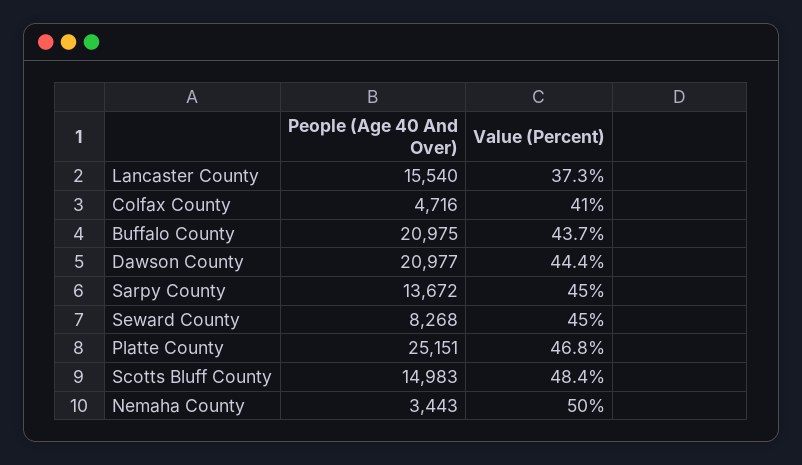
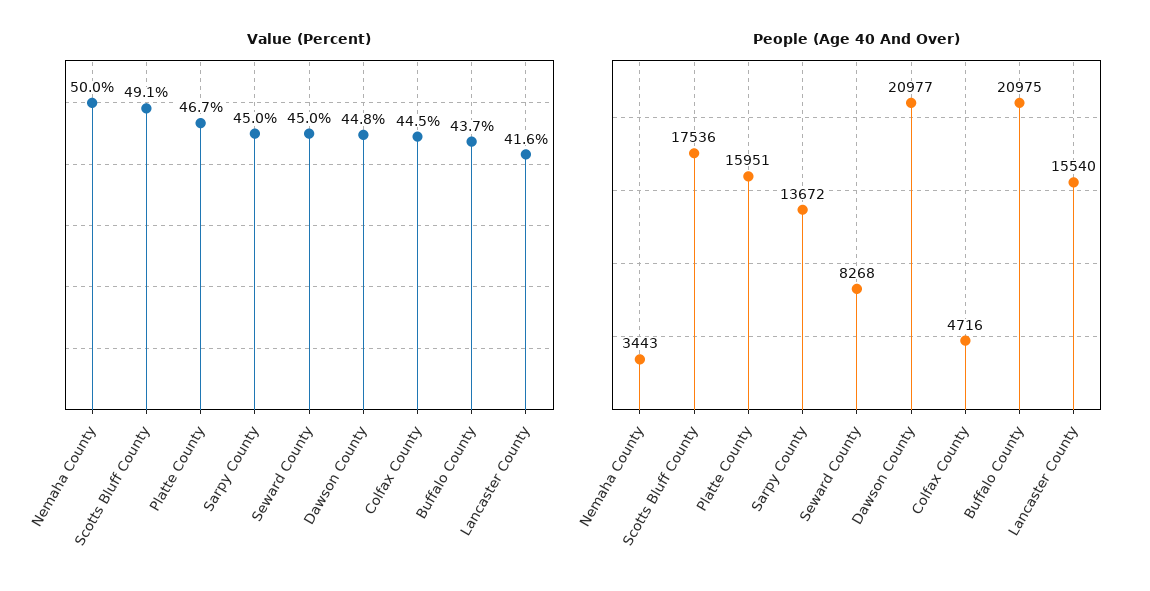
  {
    "People (Age 40 And Over)": {
      "Lancaster County": 15540,
      "Colfax County": 4716,
      "Buffalo County": 20975,
      "Dawson County": 20977,
      "Sarpy County": 13672,
      "Seward County": 8268,
-     "Platte County": 25151,
+     "Platte County": 15951,
-     "Scotts Bluff County": 14983,
+     "Scotts Bluff County": 17536,
      "Nemaha County": 3443
    },
    "Value (Percent)": {
-     "Lancaster County": 37.3,
+     "Lancaster County": 41.6,
-     "Colfax County": 41,
+     "Colfax County": 44.5,
      "Buffalo County": 43.7,
-     "Dawson County": 44.4,
+     "Dawson County": 44.8,
      "Sarpy County": 45,
      "Seward County": 45,
-     "Platte County": 46.8,
+     "Platte County": 46.7,
-     "Scotts Bluff County": 48.4,
+     "Scotts Bluff County": 49.1,
      "Nemaha County": 50
    }
  }

